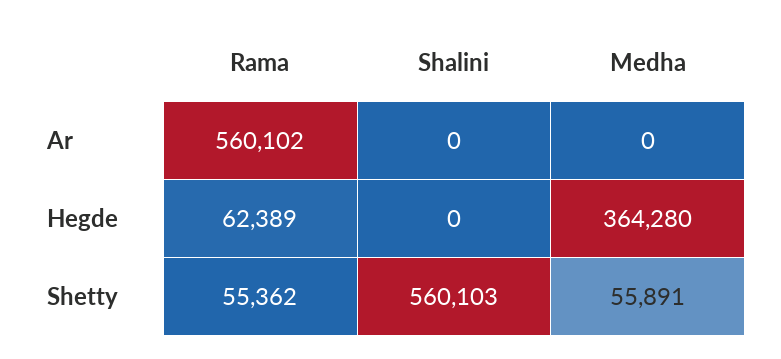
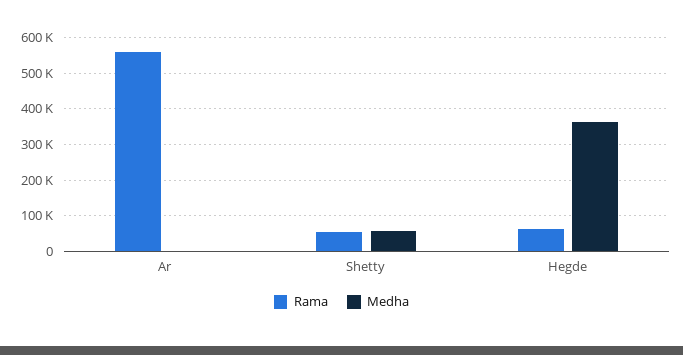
  {
    "Rama": {
      "Ar": 560102,
      "Hegde": 62389,
      "Shetty": 55362
    },
-   "Shalini": {
-     "Ar": 0,
-     "Hegde": 0,
-     "Shetty": 560103
-   },
    "Medha": {
      "Ar": 0,
      "Hegde": 364280,
      "Shetty": 55891
    }
  }

